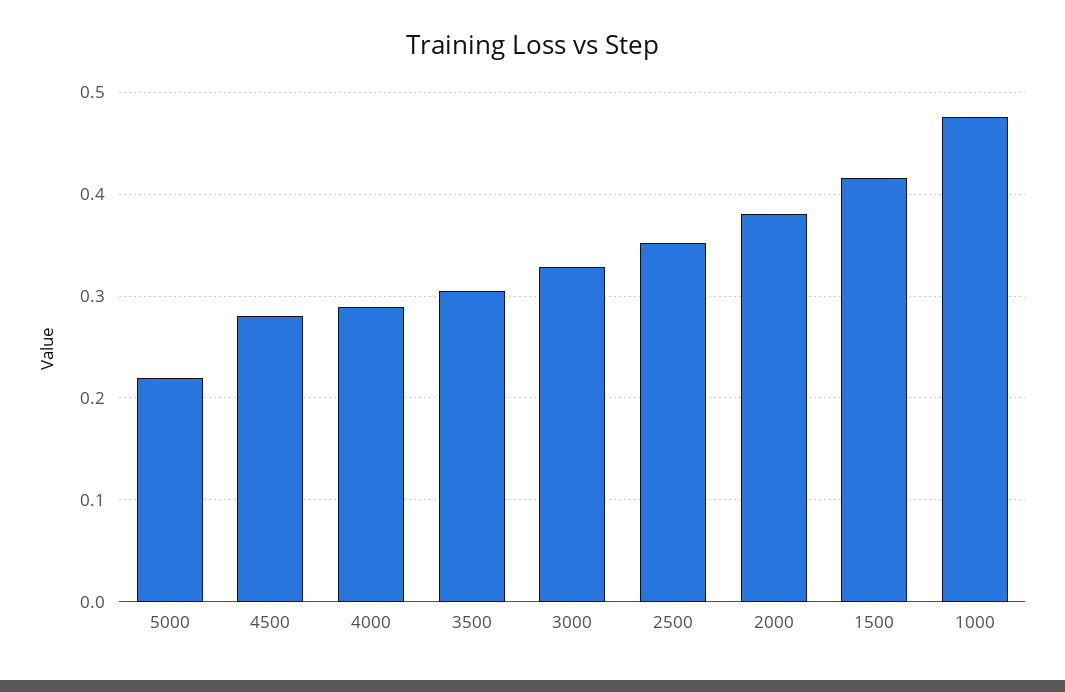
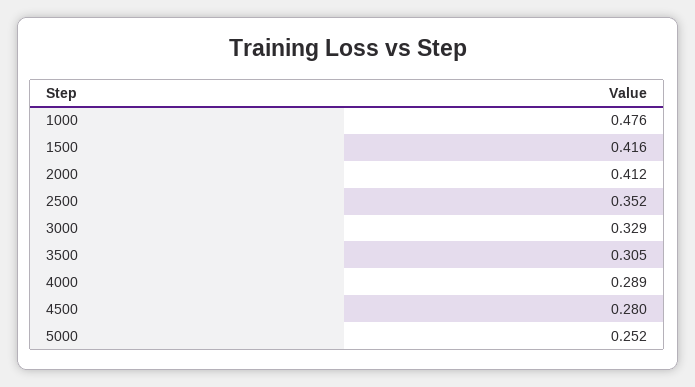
  {
-   "5000": 0.22,
+   "5000": 0.252,
    "4500": 0.28,
    "4000": 0.289,
    "3500": 0.305,
    "3000": 0.329,
    "2500": 0.352,
-   "2000": 0.38,
+   "2000": 0.412,
    "1500": 0.416,
    "1000": 0.476
  }

